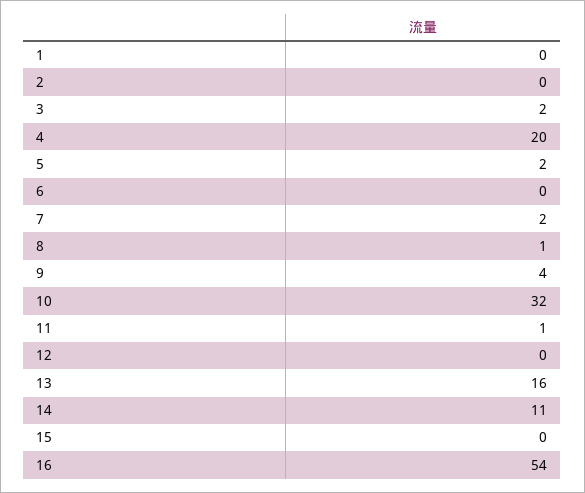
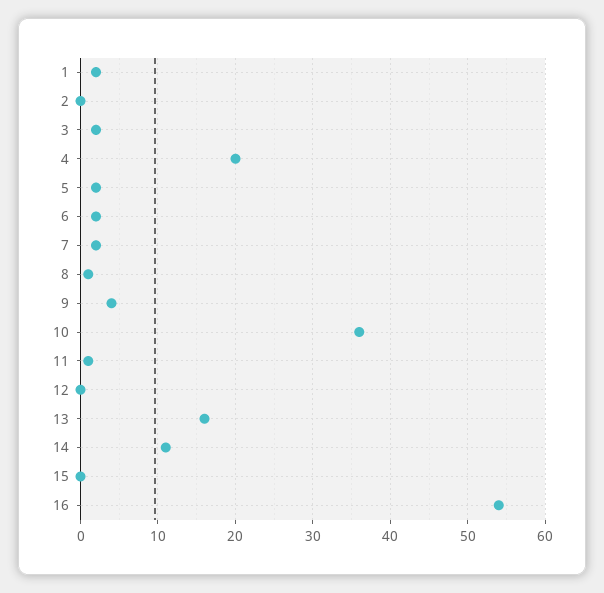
  {
-   "1": 0,
+   "1": 2,
    "2": 0,
    "3": 2,
    "4": 20,
    "5": 2,
-   "6": 0,
+   "6": 2,
    "7": 2,
    "8": 1,
    "9": 4,
-   "10": 32,
+   "10": 36,
    "11": 1,
    "12": 0,
    "13": 16,
    "14": 11,
    "15": 0,
    "16": 54
  }

